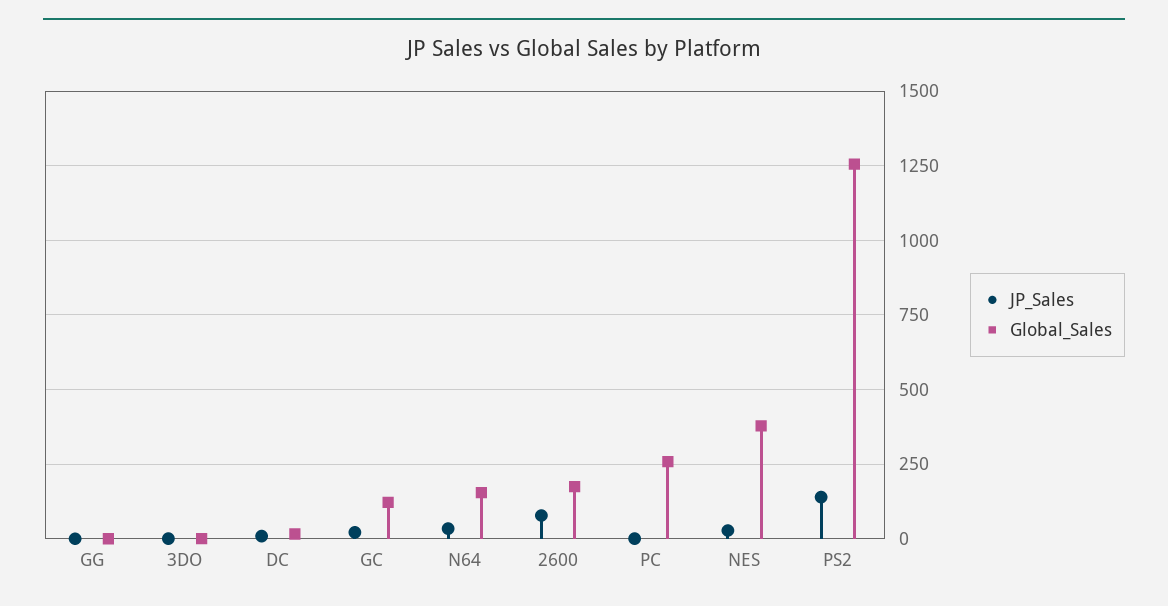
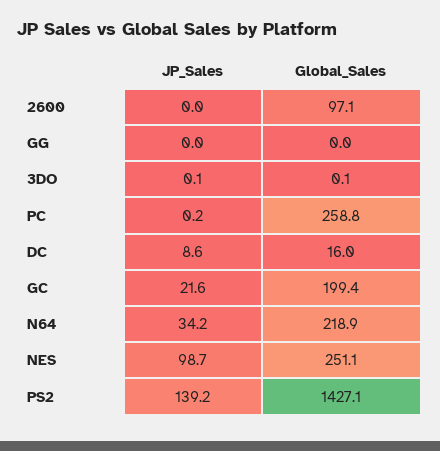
  {
    "JP_Sales": {
      "GG": 0,
      "3DO": 0.1,
      "DC": 8.6,
      "GC": 21.6,
      "N64": 34.2,
-     "2600": 75,
+     "2600": 0,
      "PC": 0.2,
-     "NES": 25,
+     "NES": 98.7,
      "PS2": 139.2
    },
    "Global_Sales": {
      "GG": 0,
      "3DO": 0.1,
      "DC": 16,
-     "GC": 125,
+     "GC": 199.4,
-     "N64": 150,
+     "N64": 218.9,
-     "2600": 175,
+     "2600": 97.1,
      "PC": 258.8,
-     "NES": 375,
+     "NES": 251.1,
-     "PS2": 1250
+     "PS2": 1427.1
    }
  }

